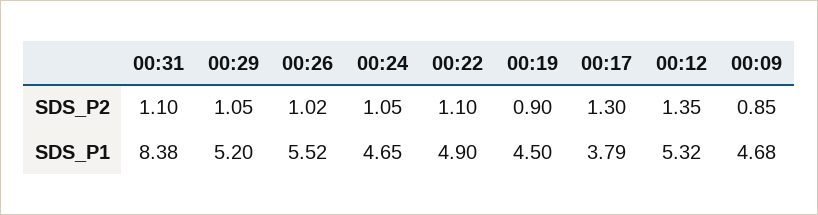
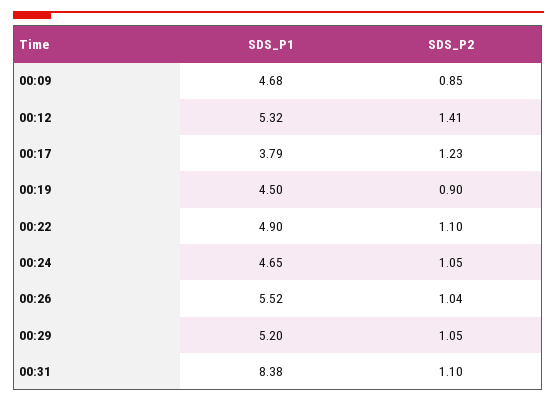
  {
    "00:31": {
      "SDS_P2": 1.1,
      "SDS_P1": 8.38
    },
    "00:29": {
      "SDS_P2": 1.05,
      "SDS_P1": 5.2
    },
    "00:26": {
-     "SDS_P2": 1.02,
+     "SDS_P2": 1.04,
      "SDS_P1": 5.52
    },
    "00:24": {
      "SDS_P2": 1.05,
      "SDS_P1": 4.65
    },
    "00:22": {
      "SDS_P2": 1.1,
      "SDS_P1": 4.9
    },
    "00:19": {
      "SDS_P2": 0.9,
      "SDS_P1": 4.5
    },
    "00:17": {
-     "SDS_P2": 1.3,
+     "SDS_P2": 1.23,
      "SDS_P1": 3.79
    },
    "00:12": {
-     "SDS_P2": 1.35,
+     "SDS_P2": 1.41,
      "SDS_P1": 5.32
    },
    "00:09": {
      "SDS_P2": 0.85,
      "SDS_P1": 4.68
    }
  }

